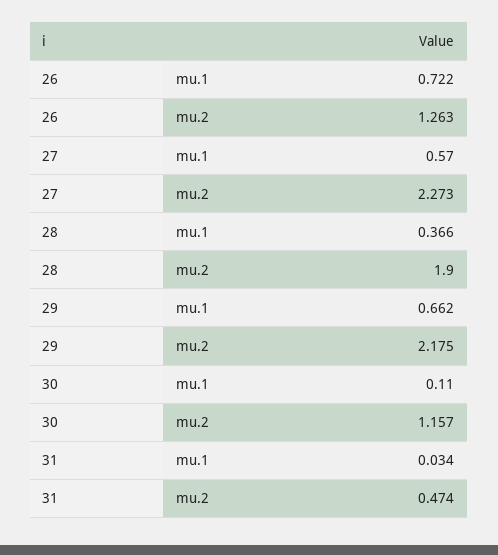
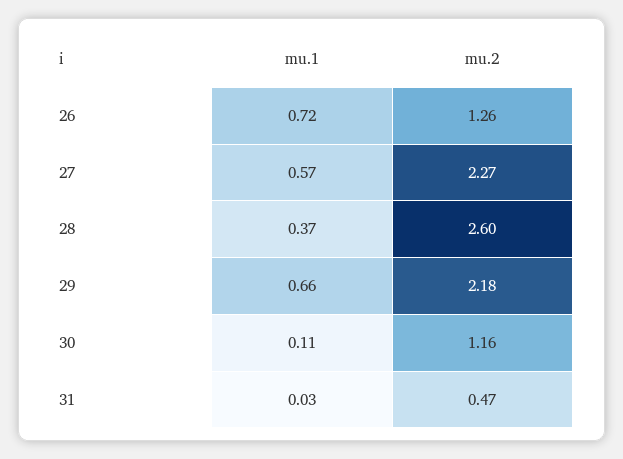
  {
    "26": {
      "mu.1": 0.722,
      "mu.2": 1.263
    },
    "27": {
      "mu.1": 0.57,
      "mu.2": 2.273
    },
    "28": {
      "mu.1": 0.366,
-     "mu.2": 1.9
+     "mu.2": 2.6
    },
    "29": {
      "mu.1": 0.662,
      "mu.2": 2.175
    },
    "30": {
      "mu.1": 0.11,
      "mu.2": 1.157
    },
    "31": {
      "mu.1": 0.034,
      "mu.2": 0.474
    }
  }

